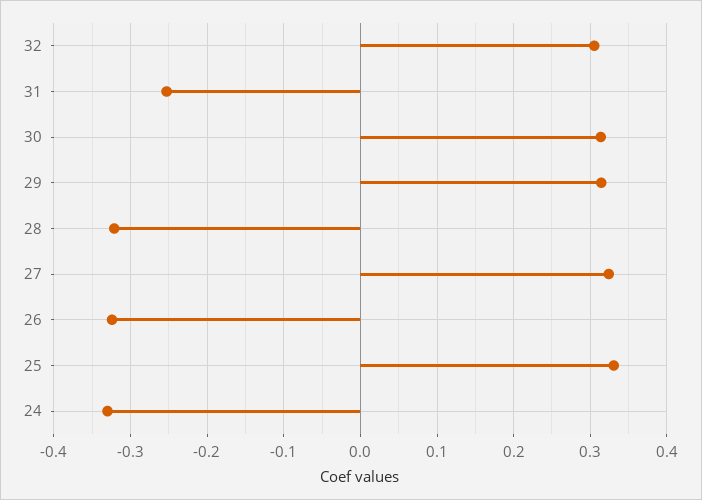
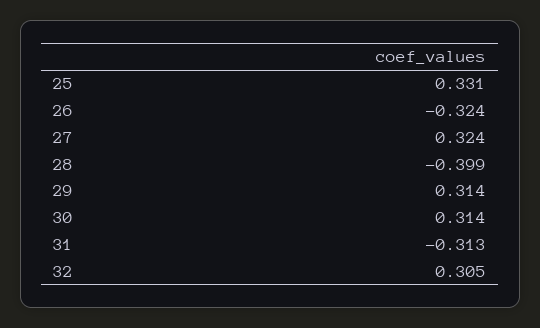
  {
    "32": 0.305,
-   "31": -0.25,
+   "31": -0.313,
    "30": 0.314,
    "29": 0.314,
-   "28": -0.32,
+   "28": -0.399,
    "27": 0.324,
    "26": -0.324,
-   "25": 0.331,
+   "25": 0.331
-   "24": -0.33
  }

